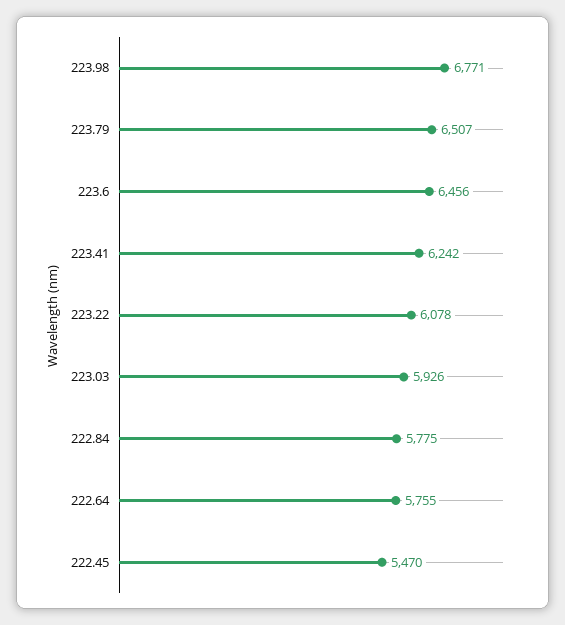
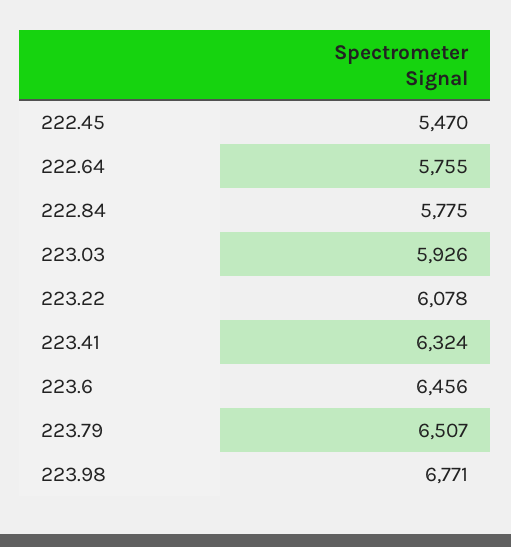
  {
    "223.98": 6771,
    "223.79": 6507,
    "223.6": 6456,
-   "223.41": 6242,
+   "223.41": 6324,
    "223.22": 6078,
    "223.03": 5926,
    "222.84": 5775,
    "222.64": 5755,
    "222.45": 5470
  }

